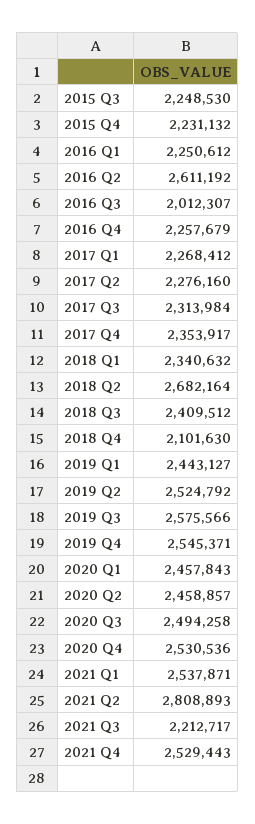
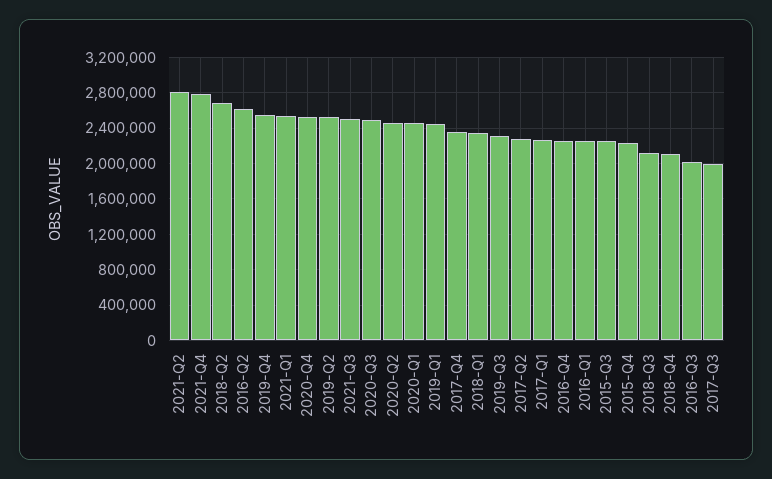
  {
    "2015 Q3": 2248530,
    "2015 Q4": 2231132,
    "2016 Q1": 2250612,
    "2016 Q2": 2611192,
    "2016 Q3": 2012307,
    "2016 Q4": 2257679,
    "2017 Q1": 2268412,
    "2017 Q2": 2276160,
-   "2017 Q3": 2313984,
+   "2017 Q3": 2000000,
    "2017 Q4": 2353917,
    "2018 Q1": 2340632,
    "2018 Q2": 2682164,
-   "2018 Q3": 2409512,
+   "2018 Q3": 2100000,
    "2018 Q4": 2101630,
    "2019 Q1": 2443127,
    "2019 Q2": 2524792,
-   "2019 Q3": 2575566,
+   "2019 Q3": 2300000,
    "2019 Q4": 2545371,
    "2020 Q1": 2457843,
    "2020 Q2": 2458857,
    "2020 Q3": 2494258,
    "2020 Q4": 2530536,
    "2021 Q1": 2537871,
    "2021 Q2": 2808893,
-   "2021 Q3": 2212717,
+   "2021 Q3": 2500000,
-   "2021 Q4": 2529443
+   "2021 Q4": 2800000
  }

